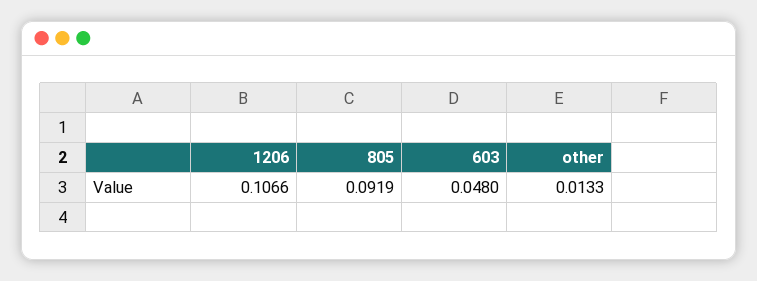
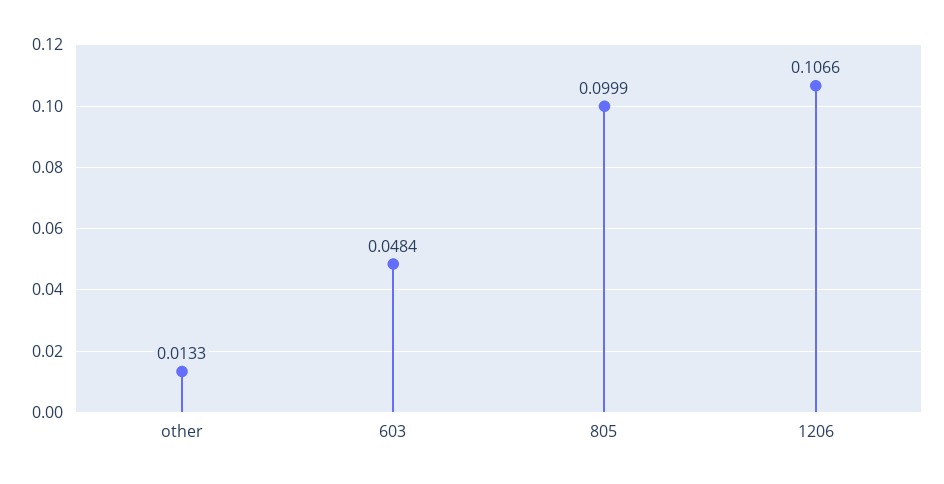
  {
    "1206": 0.1066,
-   "805": 0.0919,
+   "805": 0.0999,
-   "603": 0.048,
+   "603": 0.0484,
    "other": 0.0133
  }

